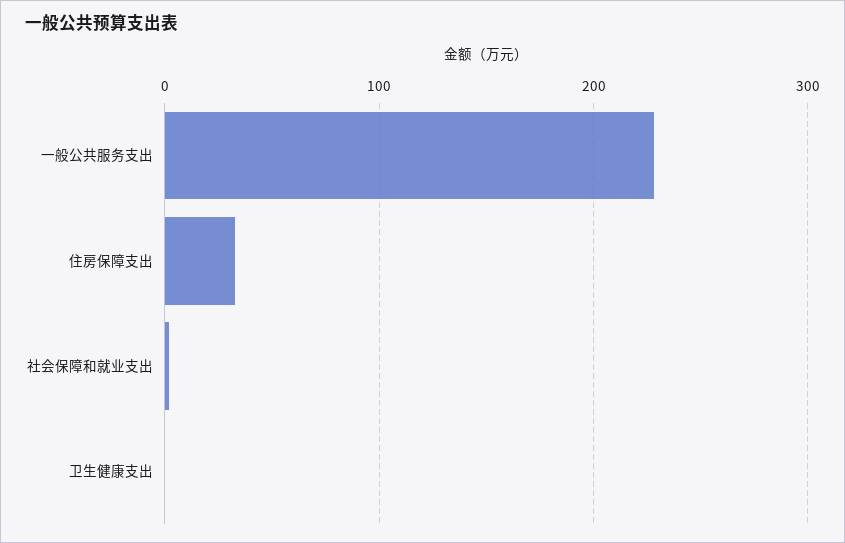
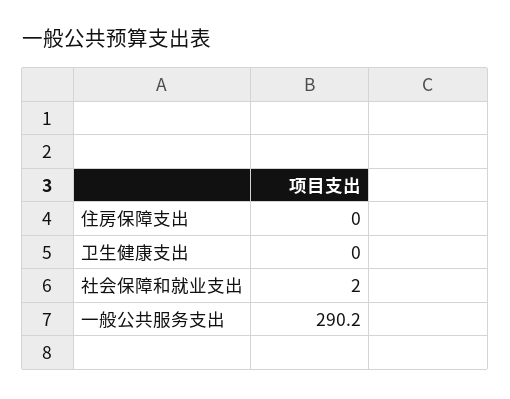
  {
-   "一般公共服务支出": 230,
+   "一般公共服务支出": 290.2,
-   "住房保障支出": 30,
+   "住房保障支出": 0,
    "社会保障和就业支出": 2,
    "卫生健康支出": 0
  }

